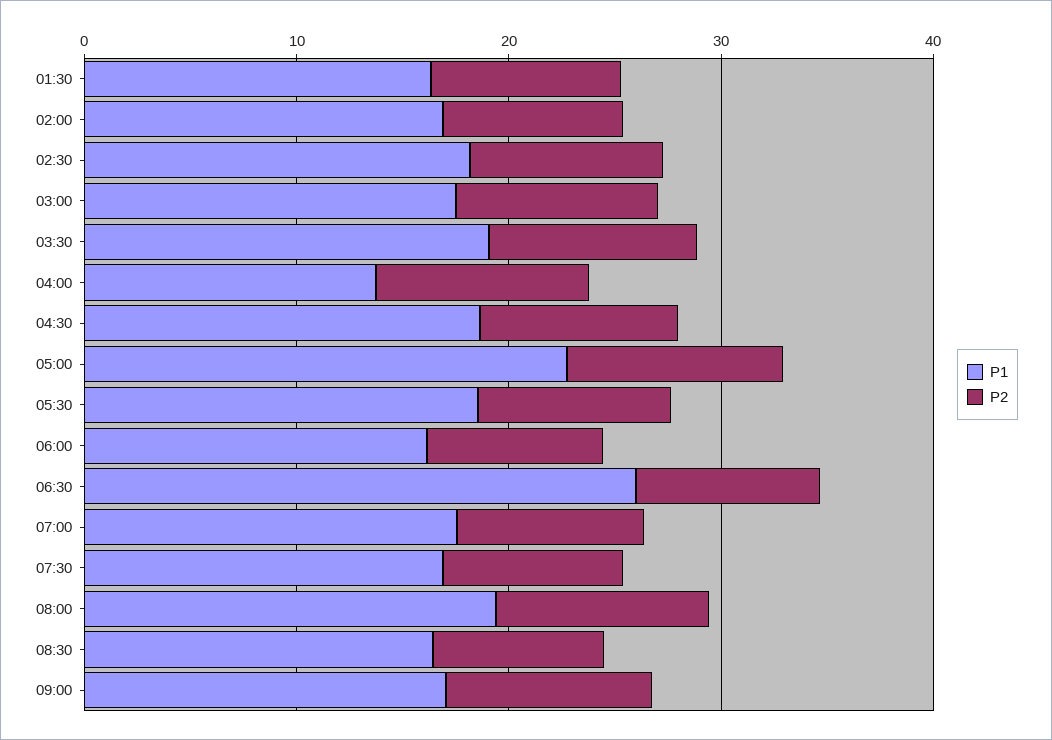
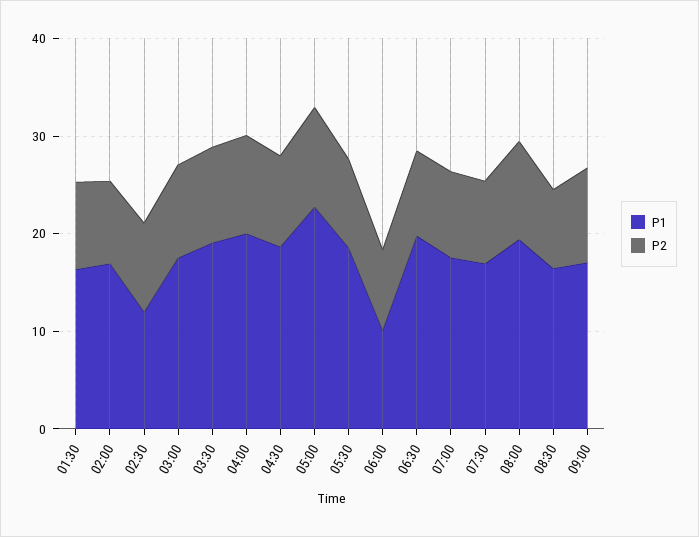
  {
    "P1": {
      "01:30": 16,
      "02:00": 16,
-     "02:30": 18,
+     "02:30": 12,
      "03:00": 18,
      "03:30": 20,
-     "04:00": 14,
+     "04:00": 20,
      "04:30": 18,
      "05:00": 22,
      "05:30": 18,
-     "06:00": 16,
+     "06:00": 10,
-     "06:30": 26,
+     "06:30": 20,
      "07:00": 18,
      "07:30": 16,
      "08:00": 20,
      "08:30": 16,
      "09:00": 18
    },
    "P2": {
      "01:30": 8,
      "02:00": 8,
      "02:30": 10,
      "03:00": 10,
      "03:30": 10,
      "04:00": 10,
      "04:30": 10,
      "05:00": 10,
      "05:30": 10,
      "06:00": 8,
      "06:30": 8,
      "07:00": 8,
      "07:30": 8,
      "08:00": 10,
      "08:30": 8,
      "09:00": 10
    }
  }

